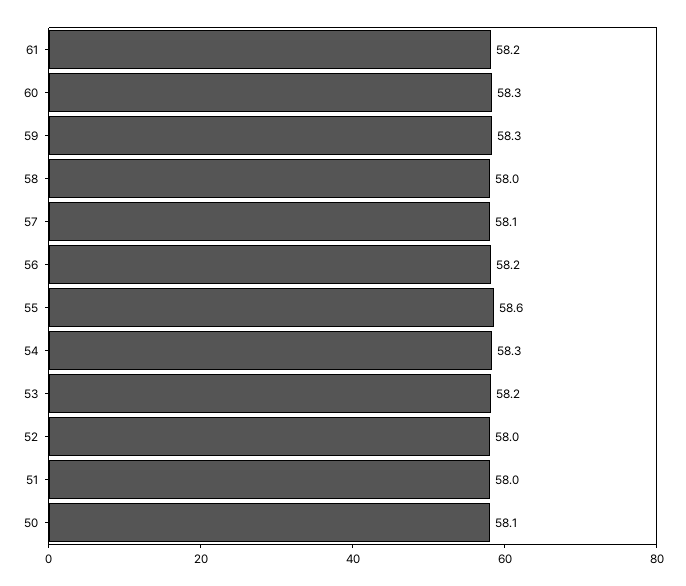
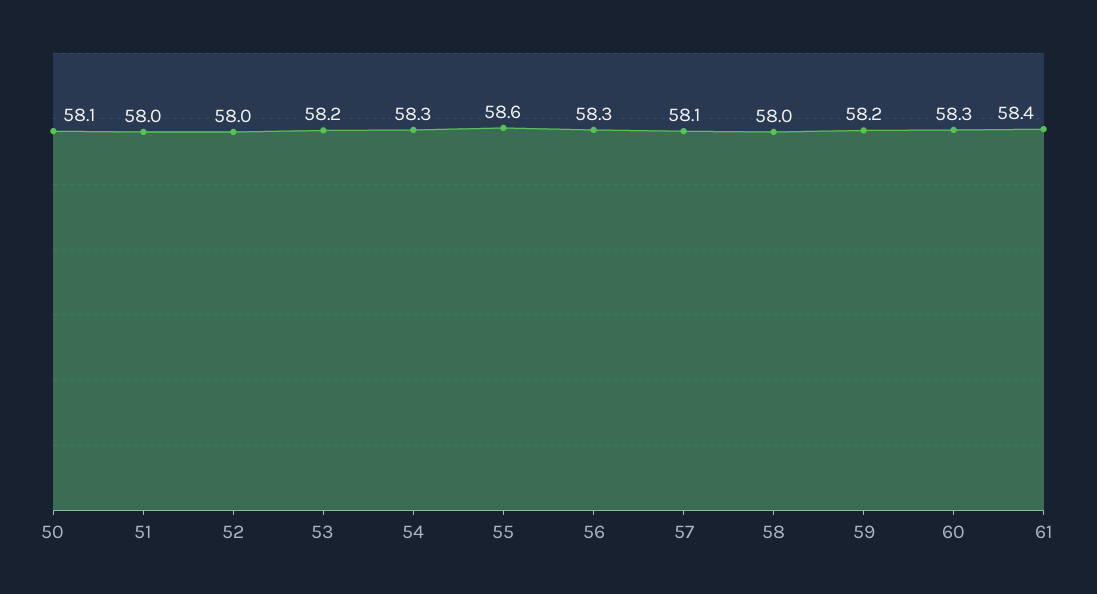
  {
-   "61": 58.2,
+   "61": 58.4,
    "60": 58.3,
-   "59": 58.3,
+   "59": 58.2,
    "58": 58,
    "57": 58.1,
-   "56": 58.2,
+   "56": 58.3,
    "55": 58.6,
    "54": 58.3,
    "53": 58.2,
    "52": 58,
    "51": 58,
    "50": 58.1
  }

